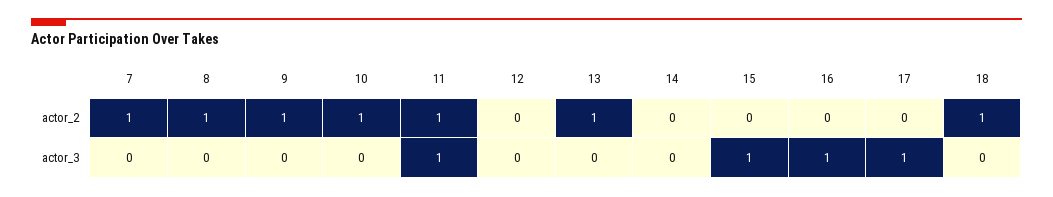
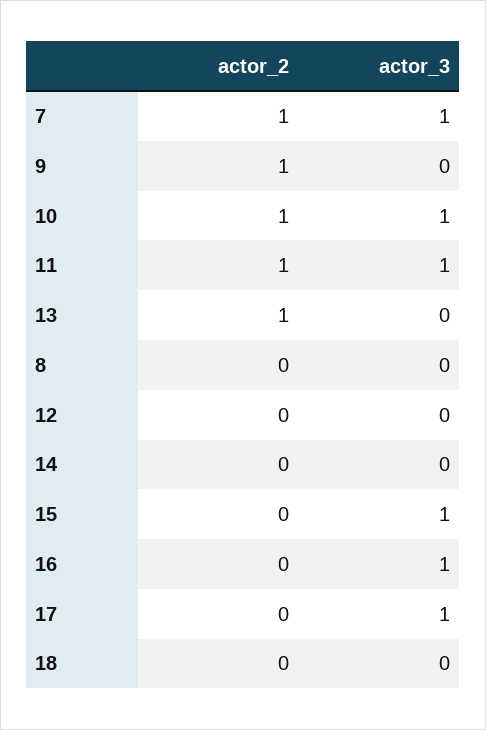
  {
    "7": {
      "actor_2": 1,
-     "actor_3": 0
+     "actor_3": 1
    },
    "8": {
-     "actor_2": 1,
+     "actor_2": 0,
      "actor_3": 0
    },
    "9": {
      "actor_2": 1,
      "actor_3": 0
    },
    "10": {
      "actor_2": 1,
-     "actor_3": 0
+     "actor_3": 1
    },
    "11": {
      "actor_2": 1,
      "actor_3": 1
    },
    "12": {
      "actor_2": 0,
      "actor_3": 0
    },
    "13": {
      "actor_2": 1,
      "actor_3": 0
    },
    "14": {
      "actor_2": 0,
      "actor_3": 0
    },
    "15": {
      "actor_2": 0,
      "actor_3": 1
    },
    "16": {
      "actor_2": 0,
      "actor_3": 1
    },
    "17": {
      "actor_2": 0,
      "actor_3": 1
    },
    "18": {
-     "actor_2": 1,
+     "actor_2": 0,
      "actor_3": 0
    }
  }

